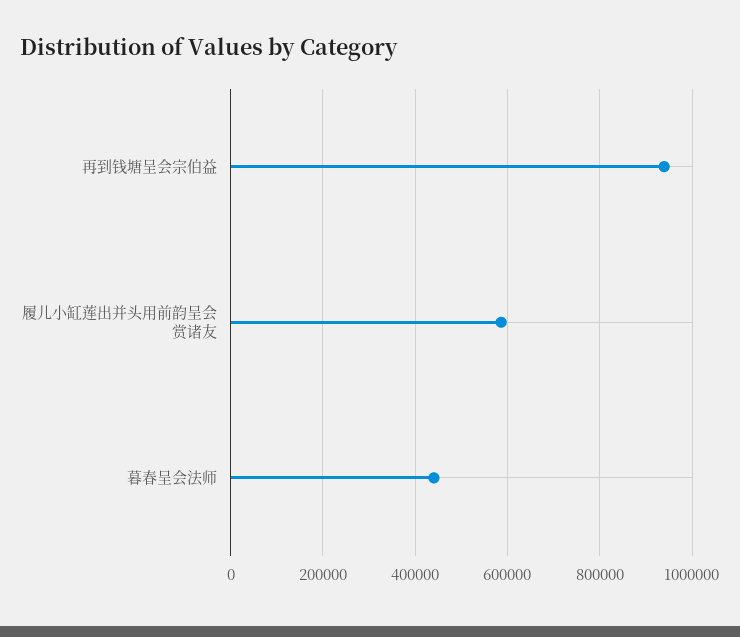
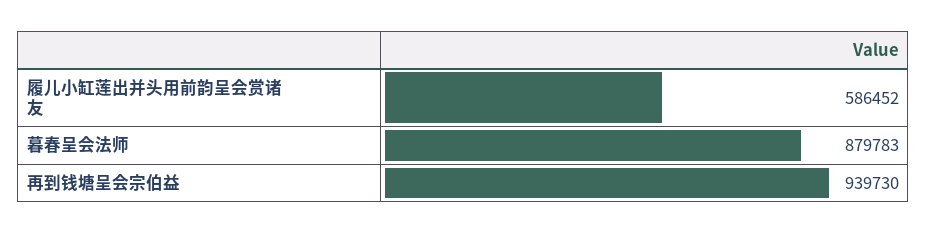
  {
    "再到钱塘呈会宗伯益": 939730,
    "履儿小缸莲出并头用前韵呈会赏诸友": 586452,
-   "暮春呈会法师": 440000
+   "暮春呈会法师": 879783
  }

